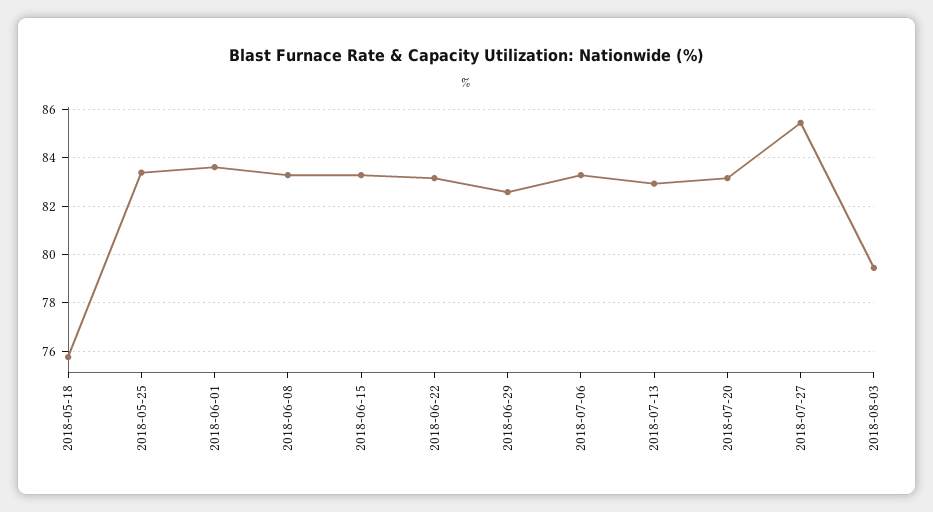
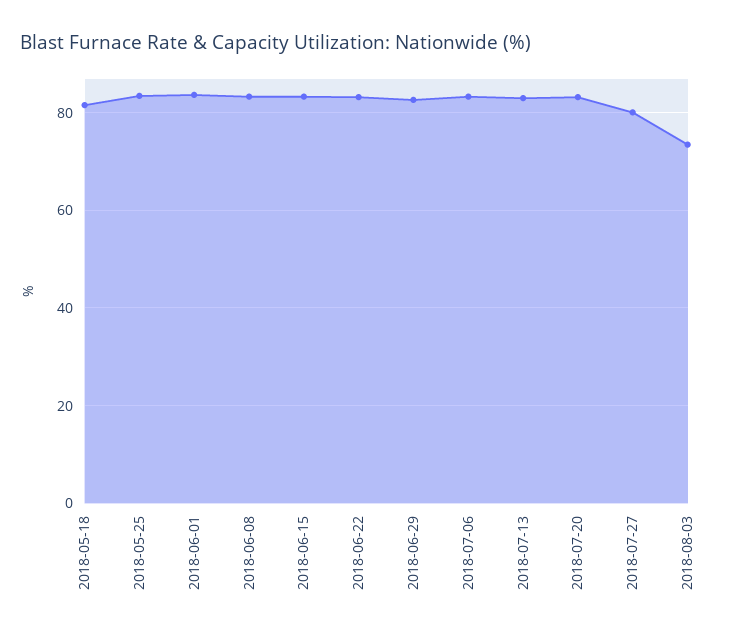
  {
-   "2018-05-18": 75.75,
+   "2018-05-18": 82,
    "2018-05-25": 83.5,
    "2018-06-01": 83.5,
    "2018-06-08": 83.25,
    "2018-06-15": 83.25,
    "2018-06-22": 83.25,
    "2018-06-29": 82.5,
    "2018-07-06": 83.25,
    "2018-07-13": 83,
    "2018-07-20": 83.25,
-   "2018-07-27": 85.5,
+   "2018-07-27": 80,
-   "2018-08-03": 79.5
+   "2018-08-03": 74
  }

